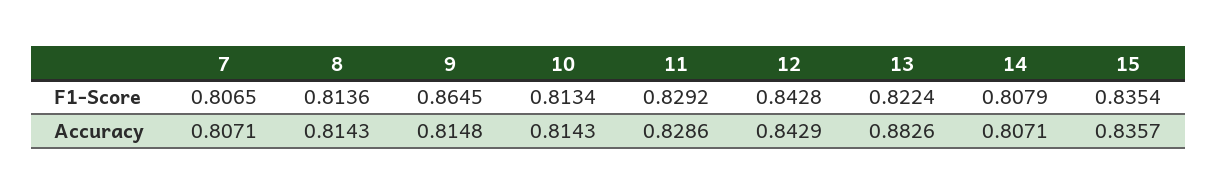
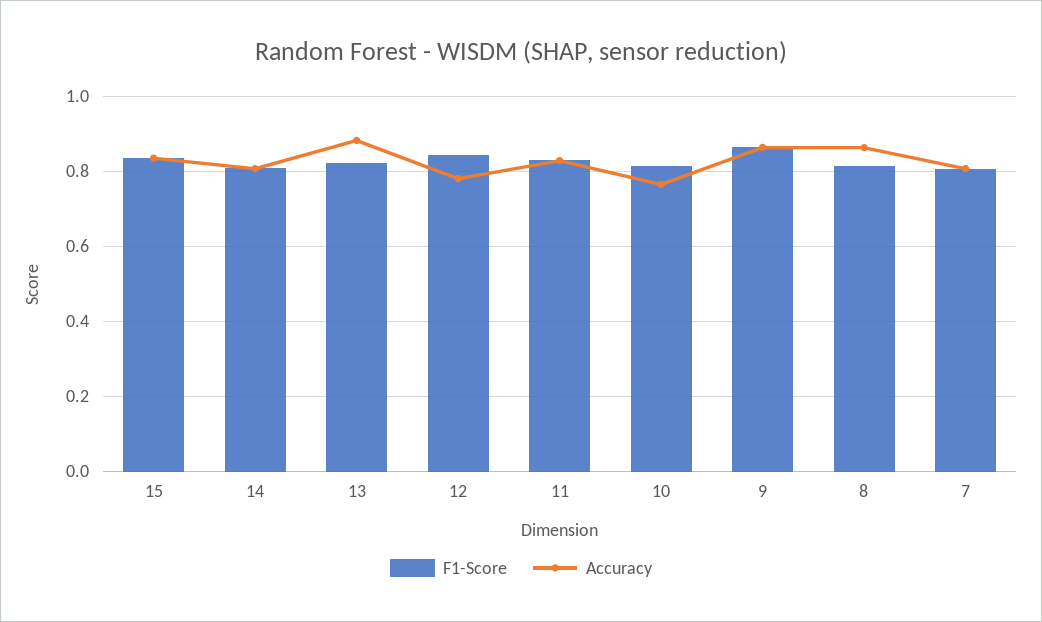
  {
    "F1-Score": {
      "7": 0.8065,
      "8": 0.8136,
      "9": 0.8645,
      "10": 0.8134,
      "11": 0.8292,
      "12": 0.8428,
      "13": 0.8224,
      "14": 0.8079,
      "15": 0.8354
    },
    "Accuracy": {
      "7": 0.8071,
-     "8": 0.8143,
+     "8": 0.86,
-     "9": 0.8148,
+     "9": 0.86,
-     "10": 0.8143,
+     "10": 0.76,
      "11": 0.8286,
-     "12": 0.8429,
+     "12": 0.78,
      "13": 0.8826,
      "14": 0.8071,
      "15": 0.8357
    }
  }

